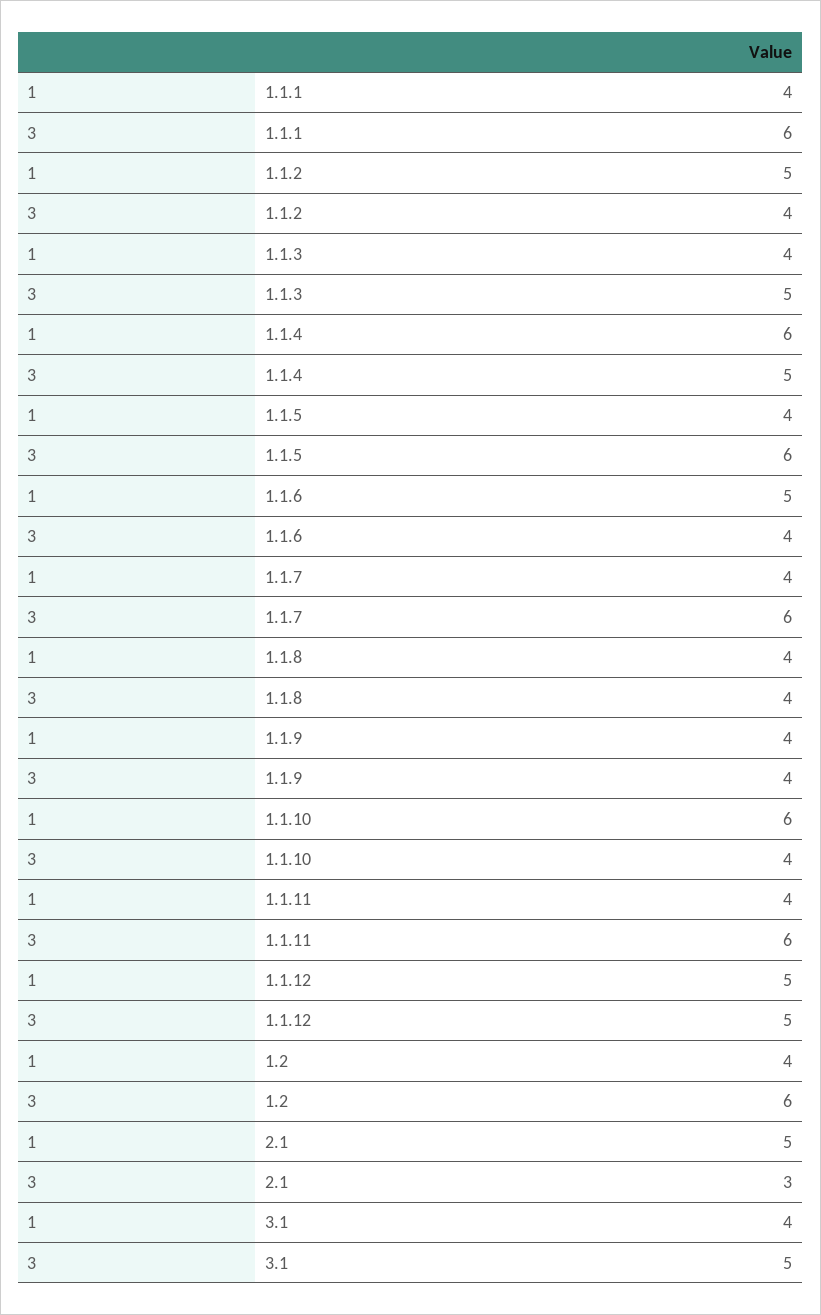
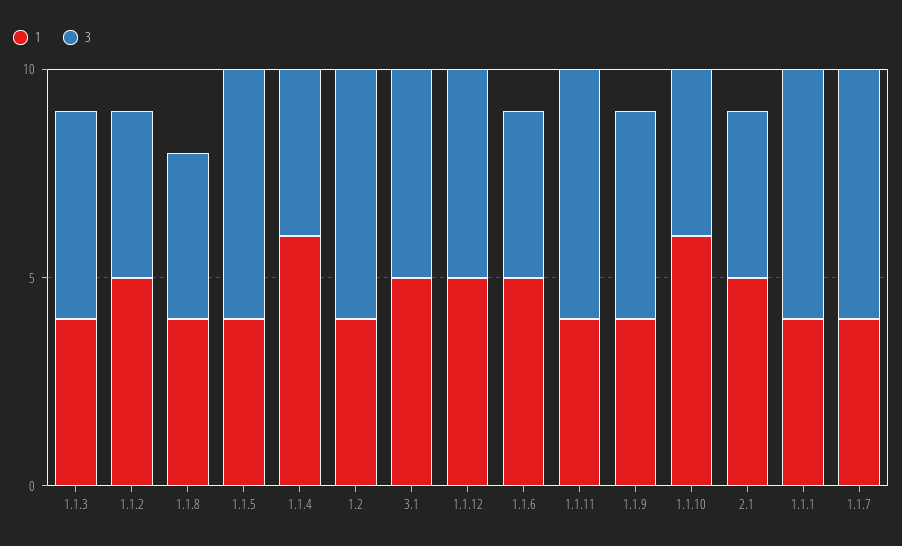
  {
    "1": {
      "1.1.1": 4,
      "1.1.2": 5,
      "1.1.3": 4,
      "1.1.4": 6,
      "1.1.5": 4,
      "1.1.6": 5,
      "1.1.7": 4,
      "1.1.8": 4,
      "1.1.9": 4,
      "1.1.10": 6,
      "1.1.11": 4,
      "1.1.12": 5,
      "1.2": 4,
      "2.1": 5,
-     "3.1": 4
+     "3.1": 5
    },
    "3": {
      "1.1.1": 6,
      "1.1.2": 4,
      "1.1.3": 5,
-     "1.1.4": 5,
+     "1.1.4": 4,
      "1.1.5": 6,
      "1.1.6": 4,
      "1.1.7": 6,
      "1.1.8": 4,
-     "1.1.9": 4,
+     "1.1.9": 5,
      "1.1.10": 4,
      "1.1.11": 6,
      "1.1.12": 5,
      "1.2": 6,
-     "2.1": 3,
+     "2.1": 4,
      "3.1": 5
    }
  }

